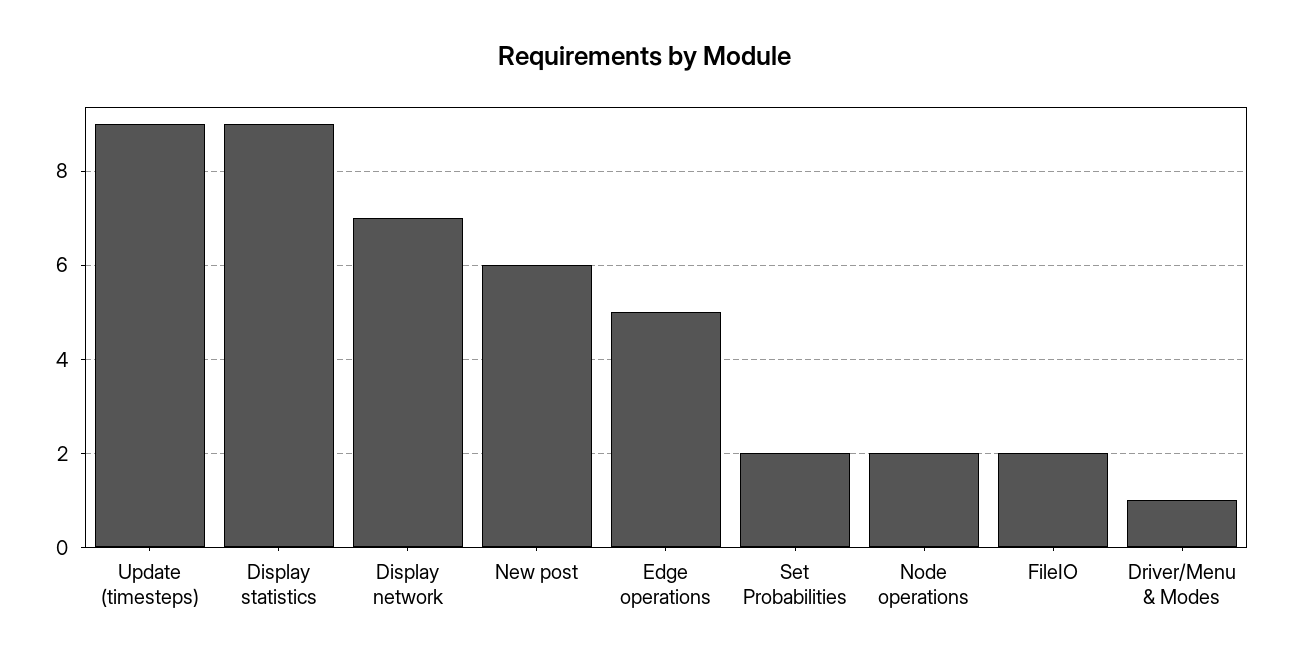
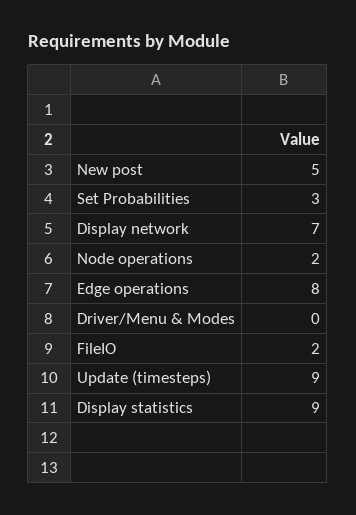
  {
    "Update (timesteps)": 9,
    "Display statistics": 9,
    "Display network": 7,
-   "New post": 6,
+   "New post": 5,
-   "Edge operations": 5,
+   "Edge operations": 8,
-   "Set Probabilities": 2,
+   "Set Probabilities": 3,
    "Node operations": 2,
    "FileIO": 2,
-   "Driver/Menu & Modes": 1
+   "Driver/Menu & Modes": 0
  }

